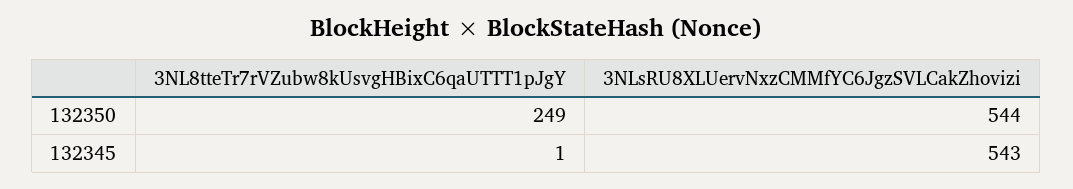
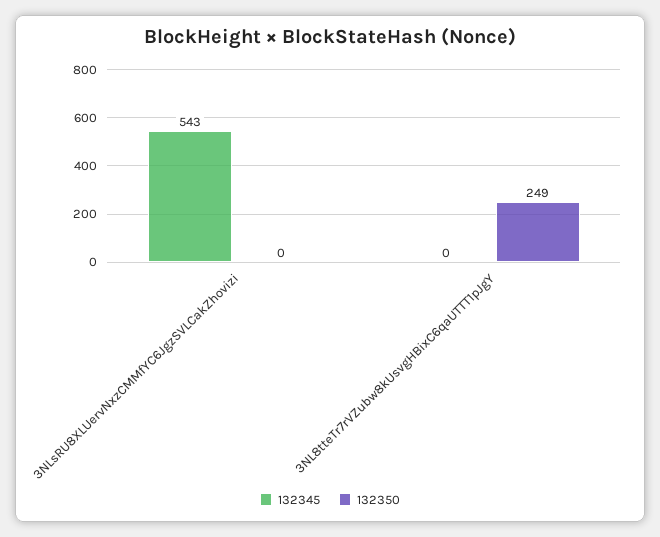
  {
    "132350": {
      "3NL8tteTr7rVZubw8kUsvgHBixC6qaUTTT1pJgY": 249,
-     "3NLsRU8XLUervNxzCMMfYC6JgzSVLCakZhovizi": 544
+     "3NLsRU8XLUervNxzCMMfYC6JgzSVLCakZhovizi": 0
    },
    "132345": {
-     "3NL8tteTr7rVZubw8kUsvgHBixC6qaUTTT1pJgY": 1,
+     "3NL8tteTr7rVZubw8kUsvgHBixC6qaUTTT1pJgY": 0,
      "3NLsRU8XLUervNxzCMMfYC6JgzSVLCakZhovizi": 543
    }
  }

